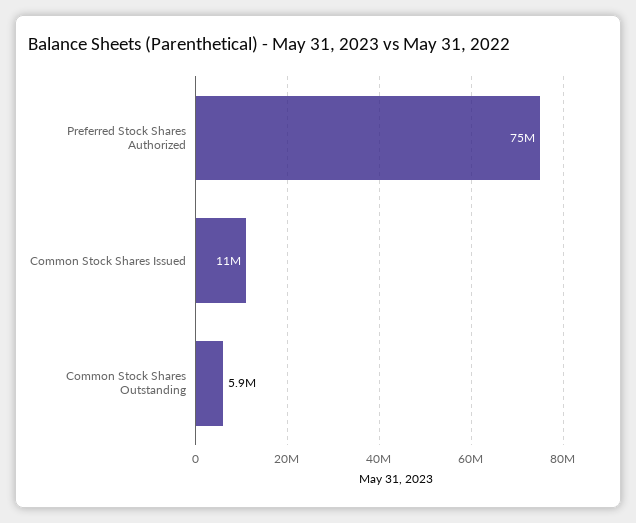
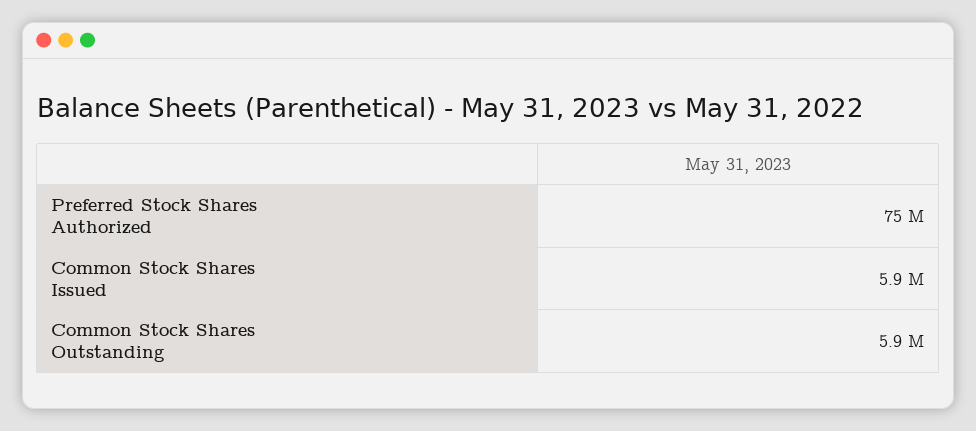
  {
    "Preferred Stock Shares Authorized": 75000000,
-   "Common Stock Shares Issued": 11000000,
+   "Common Stock Shares Issued": 5900000,
    "Common Stock Shares Outstanding": 5900000
  }

